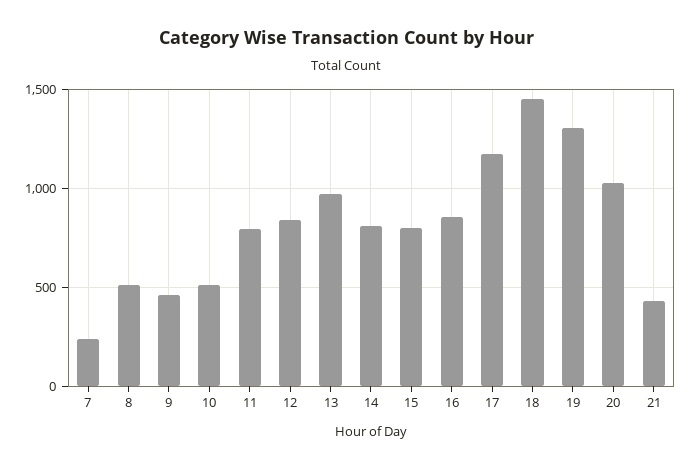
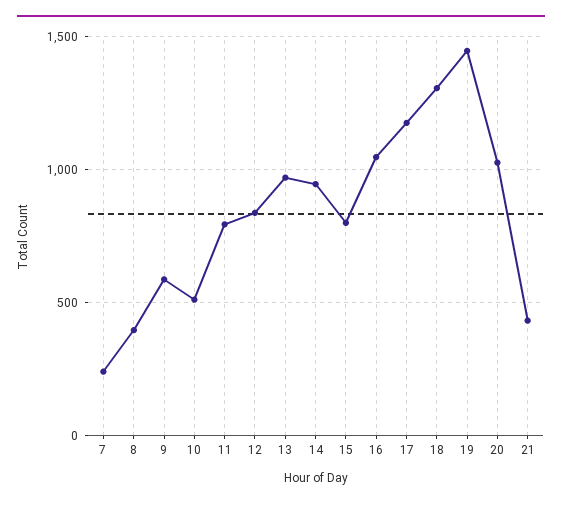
  {
    "7": 250,
-   "8": 500,
+   "8": 400,
-   "9": 450,
+   "9": 600,
    "10": 500,
    "11": 800,
    "12": 850,
    "13": 950,
-   "14": 800,
+   "14": 950,
    "15": 800,
-   "16": 850,
+   "16": 1050,
    "17": 1200,
-   "18": 1450,
+   "18": 1300,
-   "19": 1300,
+   "19": 1450,
    "20": 1050,
    "21": 450
  }

